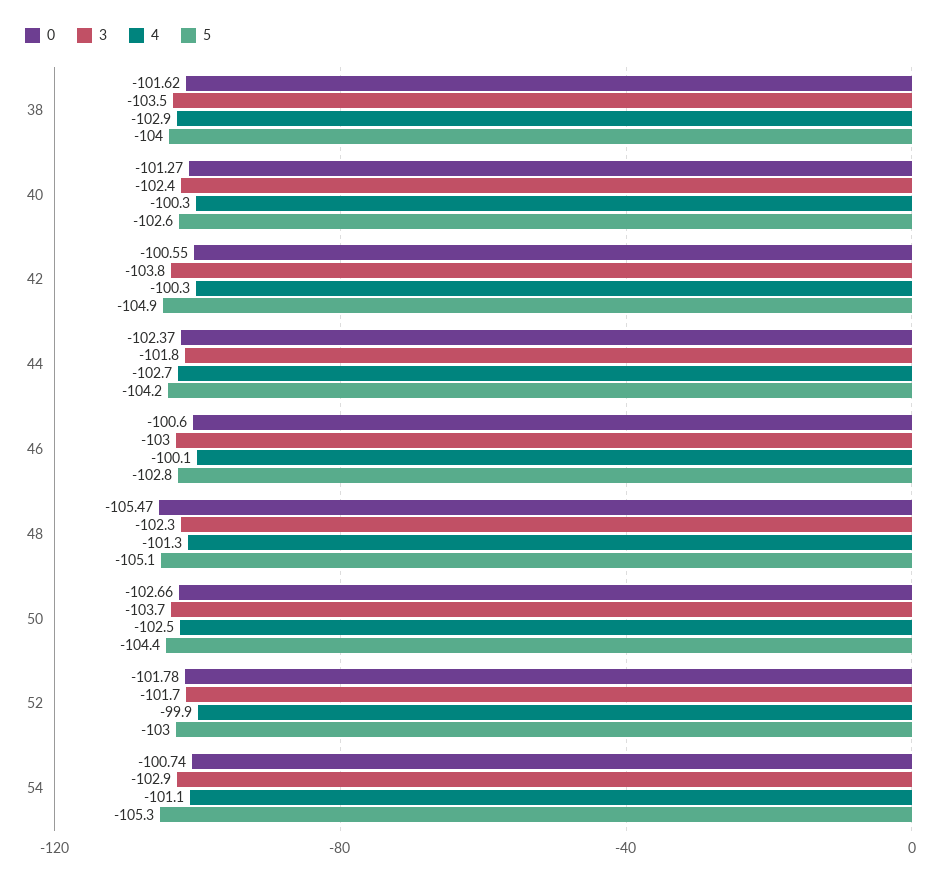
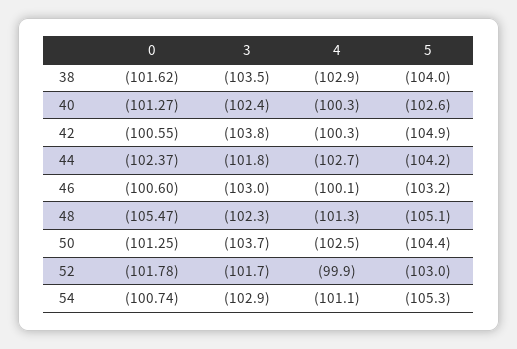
  {
    "0": {
      "38": -101.62,
      "40": -101.27,
      "42": -100.55,
      "44": -102.37,
      "46": -100.6,
      "48": -105.47,
-     "50": -102.66,
+     "50": -101.25,
      "52": -101.78,
      "54": -100.74
    },
    "3": {
      "38": -103.5,
      "40": -102.4,
      "42": -103.8,
      "44": -101.8,
      "46": -103,
      "48": -102.3,
      "50": -103.7,
      "52": -101.7,
      "54": -102.9
    },
    "4": {
      "38": -102.9,
      "40": -100.3,
      "42": -100.3,
      "44": -102.7,
      "46": -100.1,
      "48": -101.3,
      "50": -102.5,
      "52": -99.9,
      "54": -101.1
    },
    "5": {
      "38": -104,
      "40": -102.6,
      "42": -104.9,
      "44": -104.2,
-     "46": -102.8,
+     "46": -103.2,
      "48": -105.1,
      "50": -104.4,
      "52": -103,
      "54": -105.3
    }
  }

